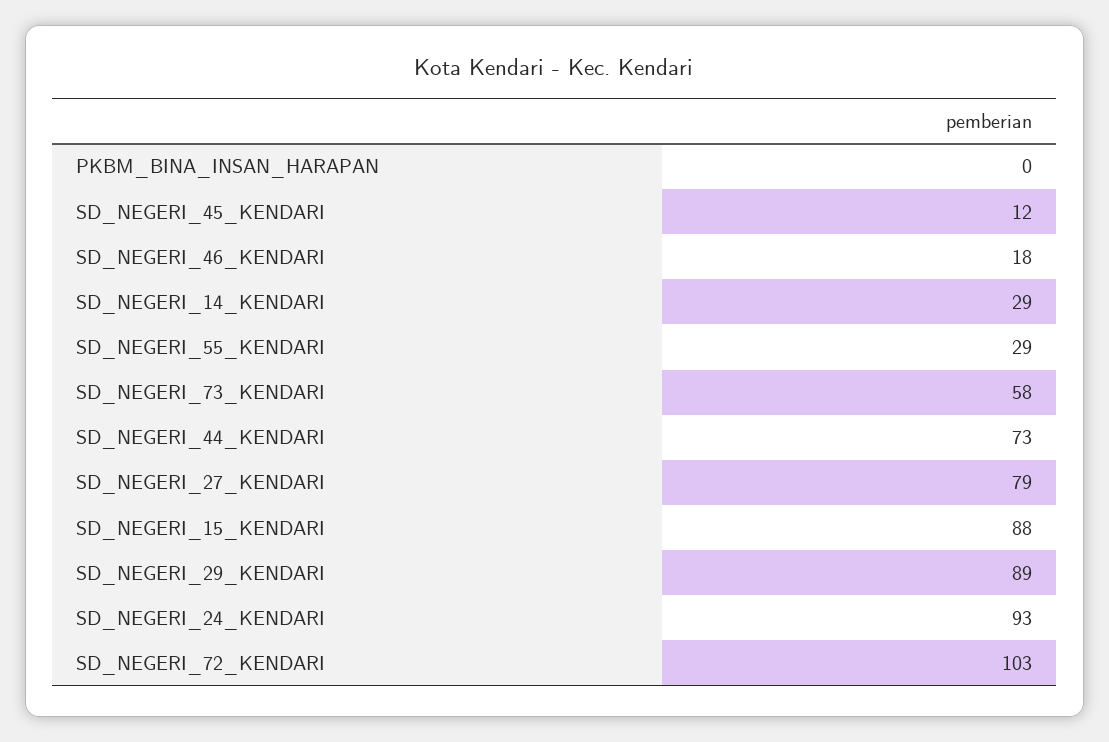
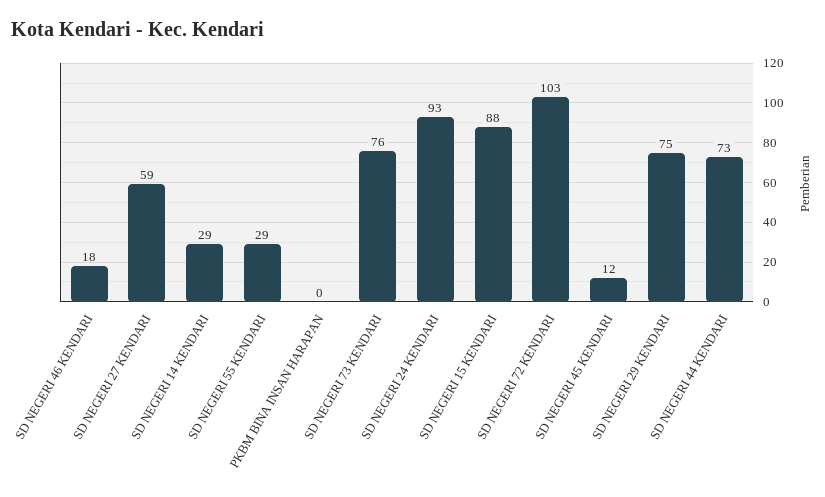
  {
    "PKBM_BINA_INSAN_HARAPAN": 0,
    "SD_NEGERI_45_KENDARI": 12,
    "SD_NEGERI_46_KENDARI": 18,
    "SD_NEGERI_14_KENDARI": 29,
    "SD_NEGERI_55_KENDARI": 29,
-   "SD_NEGERI_73_KENDARI": 58,
+   "SD_NEGERI_73_KENDARI": 76,
    "SD_NEGERI_44_KENDARI": 73,
-   "SD_NEGERI_27_KENDARI": 79,
+   "SD_NEGERI_27_KENDARI": 59,
    "SD_NEGERI_15_KENDARI": 88,
-   "SD_NEGERI_29_KENDARI": 89,
+   "SD_NEGERI_29_KENDARI": 75,
    "SD_NEGERI_24_KENDARI": 93,
    "SD_NEGERI_72_KENDARI": 103
  }

